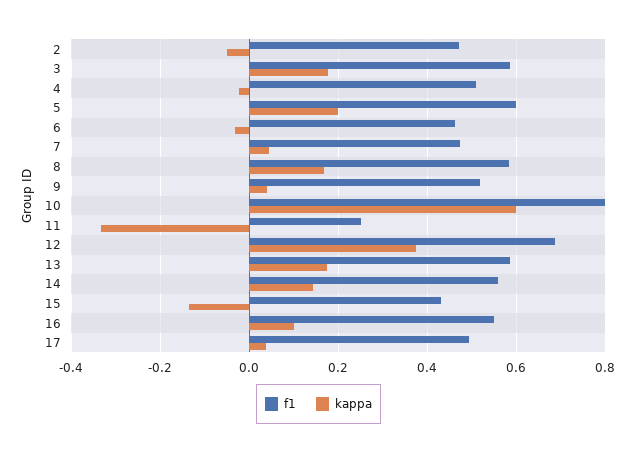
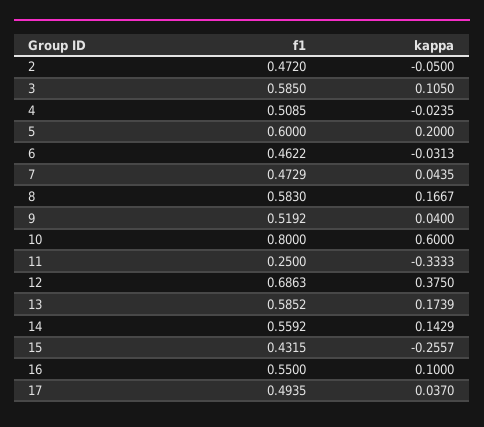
  {
    "f1": {
      "2": 0.472,
      "3": 0.585,
      "4": 0.5085,
      "5": 0.6,
      "6": 0.4622,
      "7": 0.4729,
      "8": 0.583,
      "9": 0.5192,
      "10": 0.8,
      "11": 0.25,
      "12": 0.6863,
      "13": 0.5852,
      "14": 0.5592,
      "15": 0.4315,
      "16": 0.55,
      "17": 0.4935
    },
    "kappa": {
      "2": -0.05,
-     "3": 0.18,
+     "3": 0.105,
      "4": -0.0235,
      "5": 0.2,
      "6": -0.0313,
      "7": 0.0435,
      "8": 0.1667,
      "9": 0.04,
      "10": 0.6,
      "11": -0.3333,
      "12": 0.375,
      "13": 0.1739,
      "14": 0.1429,
-     "15": -0.14,
+     "15": -0.2557,
      "16": 0.1,
      "17": 0.037
    }
  }

